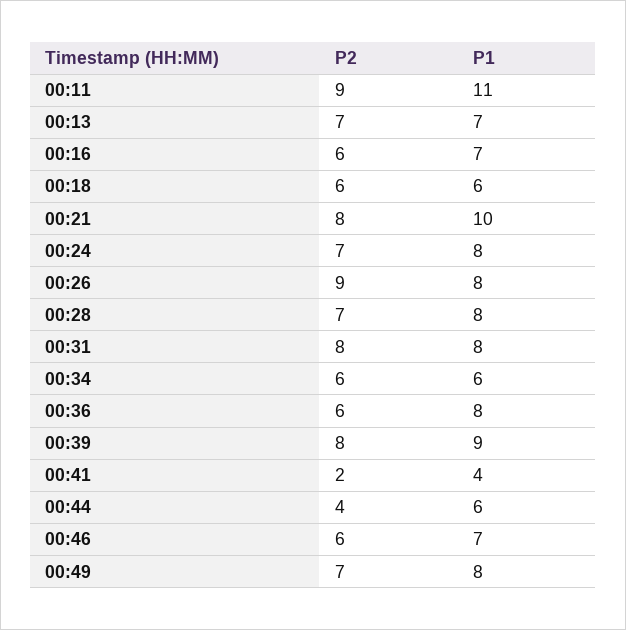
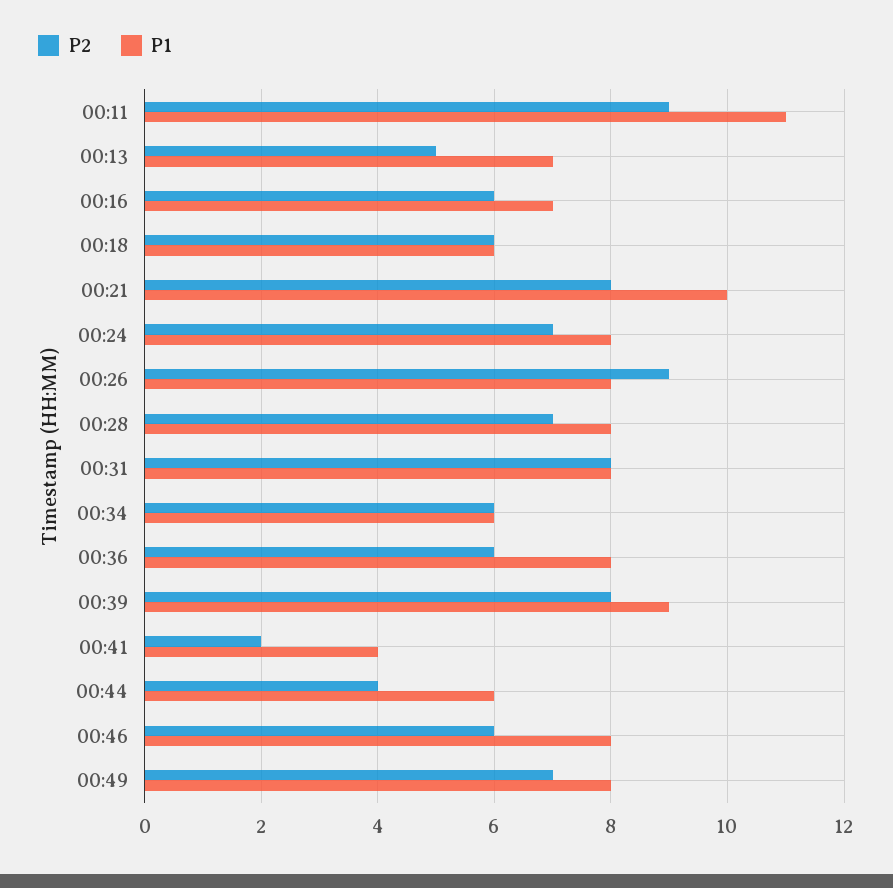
  {
    "P2": {
      "00:11": 9,
-     "00:13": 7,
+     "00:13": 5,
      "00:16": 6,
      "00:18": 6,
      "00:21": 8,
      "00:24": 7,
      "00:26": 9,
      "00:28": 7,
      "00:31": 8,
      "00:34": 6,
      "00:36": 6,
      "00:39": 8,
      "00:41": 2,
      "00:44": 4,
      "00:46": 6,
      "00:49": 7
    },
    "P1": {
      "00:11": 11,
      "00:13": 7,
      "00:16": 7,
      "00:18": 6,
      "00:21": 10,
      "00:24": 8,
      "00:26": 8,
      "00:28": 8,
      "00:31": 8,
      "00:34": 6,
      "00:36": 8,
      "00:39": 9,
      "00:41": 4,
      "00:44": 6,
-     "00:46": 7,
+     "00:46": 8,
      "00:49": 8
    }
  }

